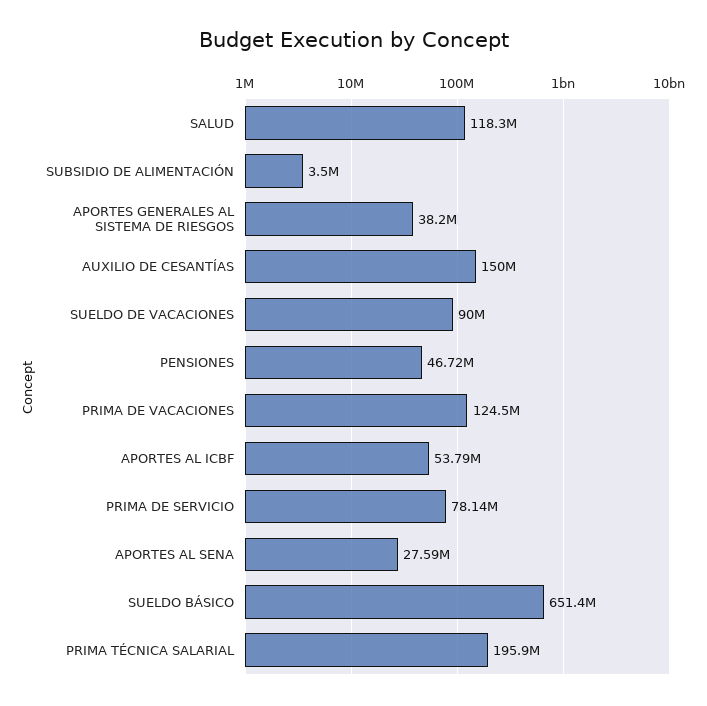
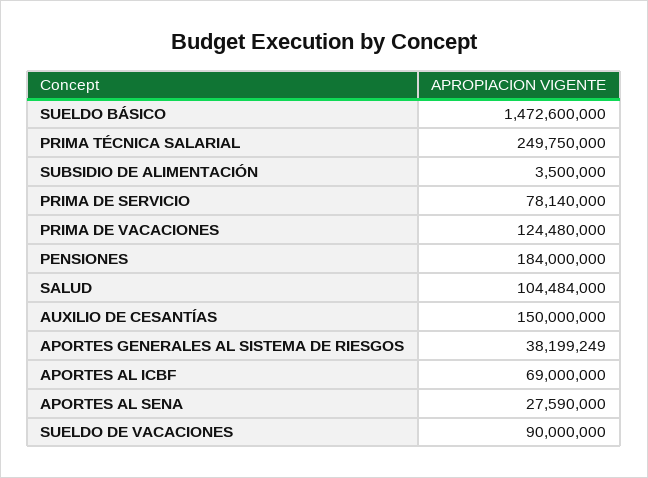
  {
-   "SALUD": 118300000,
+   "SALUD": 104484000,
    "SUBSIDIO DE ALIMENTACIÓN": 3500000,
    "APORTES GENERALES AL SISTEMA DE RIESGOS": 38199249,
    "AUXILIO DE CESANTÍAS": 150000000,
    "SUELDO DE VACACIONES": 90000000,
-   "PENSIONES": 46720000,
+   "PENSIONES": 184000000,
    "PRIMA DE VACACIONES": 124480000,
-   "APORTES AL ICBF": 53790000,
+   "APORTES AL ICBF": 69000000,
    "PRIMA DE SERVICIO": 78140000,
    "APORTES AL SENA": 27590000,
-   "SUELDO BÁSICO": 651400000,
+   "SUELDO BÁSICO": 1472600000,
-   "PRIMA TÉCNICA SALARIAL": 195900000
+   "PRIMA TÉCNICA SALARIAL": 249750000
  }

